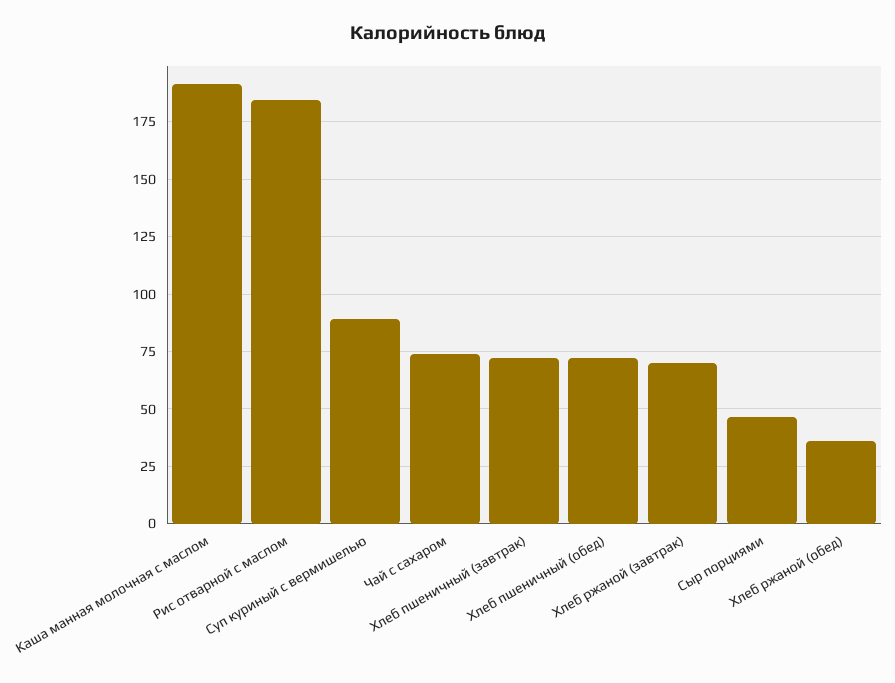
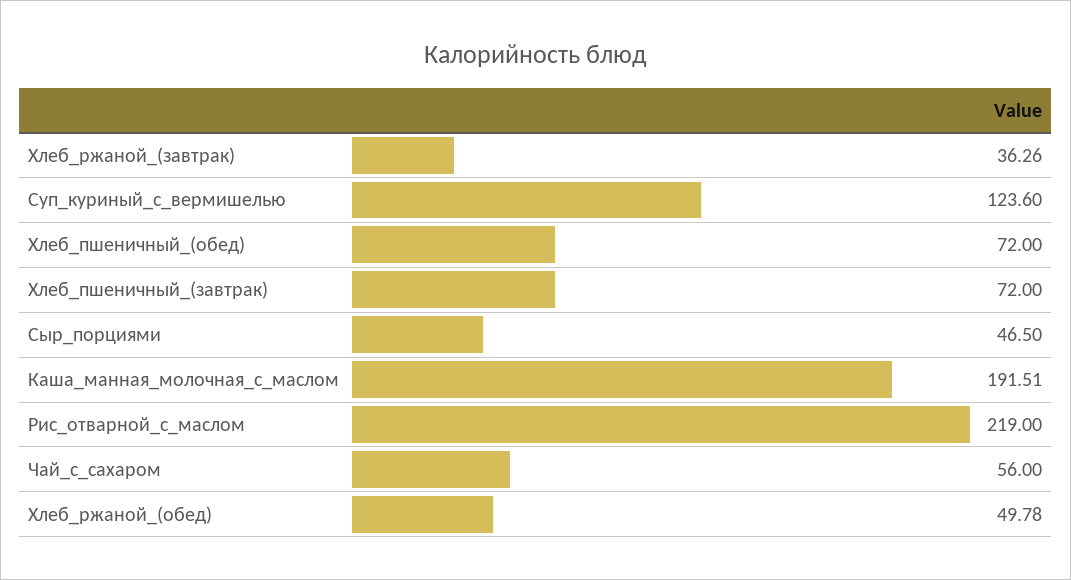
  {
    "Каша манная молочная с маслом": 191.51,
-   "Рис отварной с маслом": 185,
+   "Рис отварной с маслом": 219,
-   "Суп куриный с вермишелью": 90,
+   "Суп куриный с вермишелью": 123.6,
-   "Чай с сахаром": 75,
+   "Чай с сахаром": 56,
    "Хлеб пшеничный (завтрак)": 72,
    "Хлеб пшеничный (обед)": 72,
-   "Хлеб ржаной (завтрак)": 70,
+   "Хлеб ржаной (завтрак)": 36.26,
    "Сыр порциями": 46.5,
-   "Хлеб ржаной (обед)": 35
+   "Хлеб ржаной (обед)": 49.78
  }

